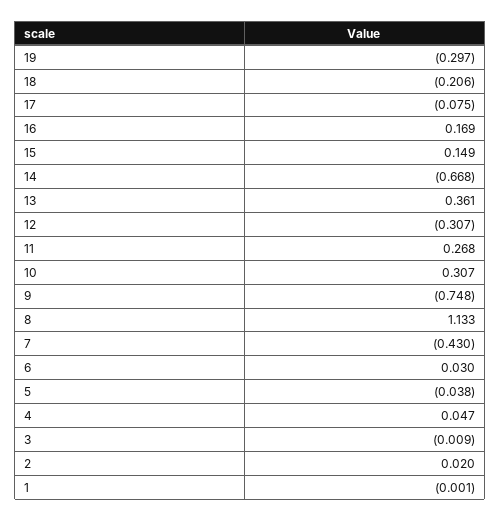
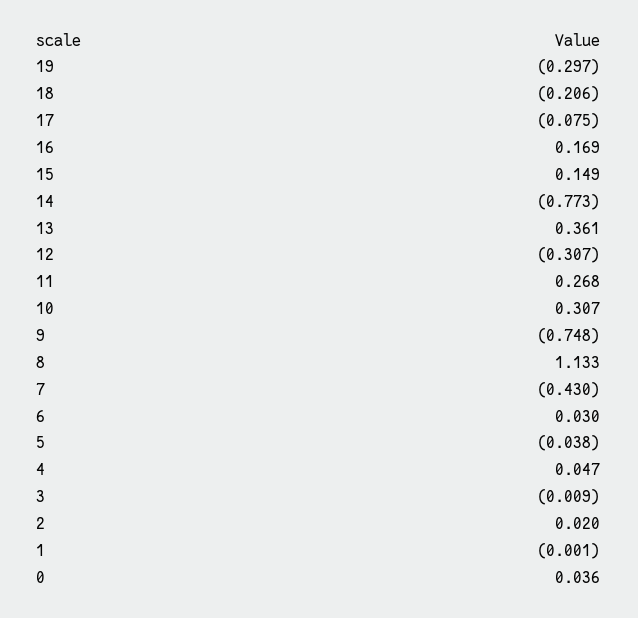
  {
    "19": -0.297,
    "18": -0.206,
    "17": -0.075,
    "16": 0.169,
    "15": 0.149,
-   "14": -0.668,
+   "14": -0.773,
    "13": 0.361,
    "12": -0.307,
    "11": 0.268,
    "10": 0.307,
    "9": -0.748,
    "8": 1.133,
    "7": -0.43,
    "6": 0.03,
    "5": -0.038,
    "4": 0.047,
    "3": -0.009,
    "2": 0.02,
-   "1": -0.001
+   "1": -0.001,
+   "0": 0.036
  }

